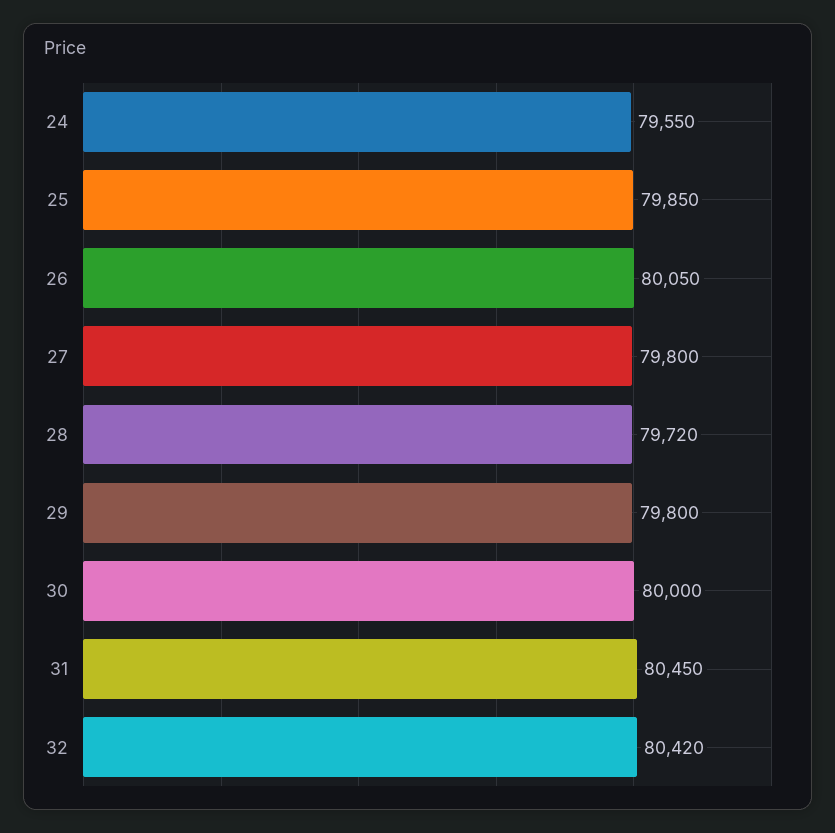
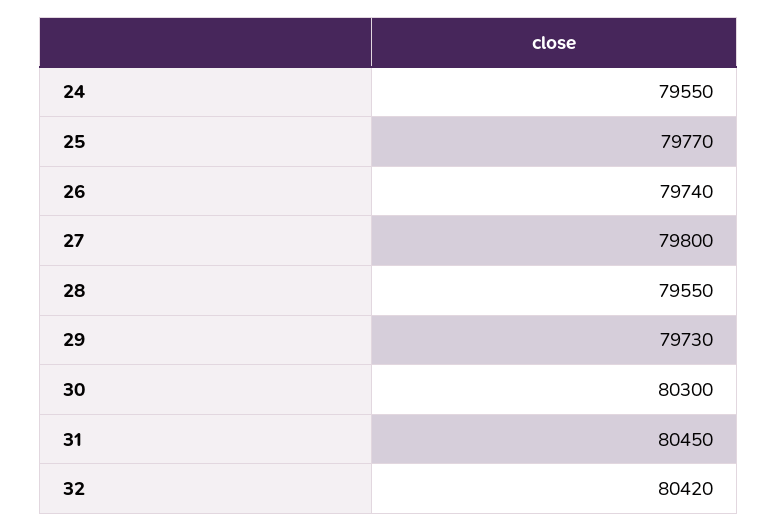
  {
    "24": 79550,
-   "25": 79850,
+   "25": 79770,
-   "26": 80050,
+   "26": 79740,
    "27": 79800,
-   "28": 79720,
+   "28": 79550,
-   "29": 79800,
+   "29": 79730,
-   "30": 80000,
+   "30": 80300,
    "31": 80450,
    "32": 80420
  }

